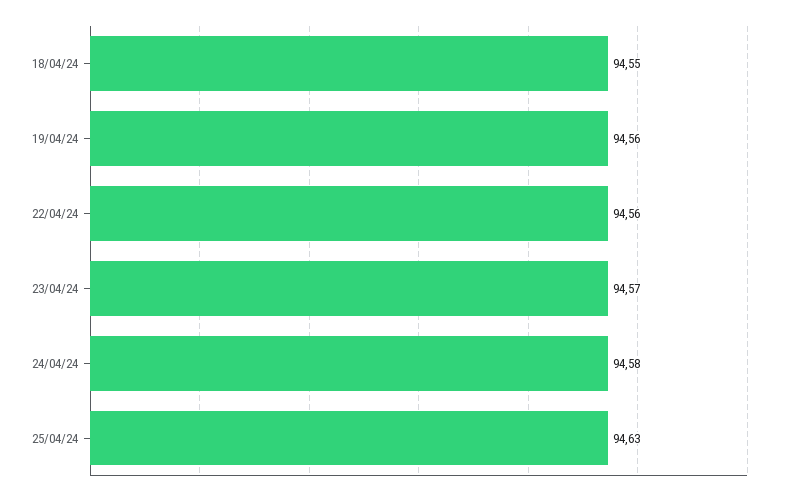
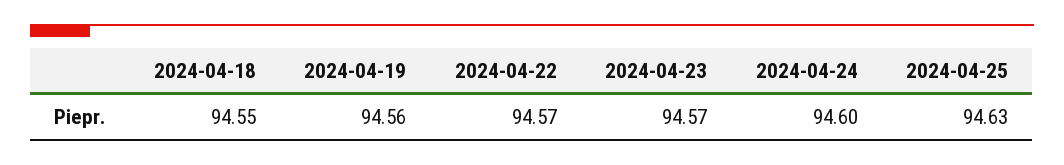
  {
    "18/04/24": 94.55,
    "19/04/24": 94.56,
-   "22/04/24": 94.56,
+   "22/04/24": 94.57,
    "23/04/24": 94.57,
-   "24/04/24": 94.58,
+   "24/04/24": 94.6,
    "25/04/24": 94.63
  }

